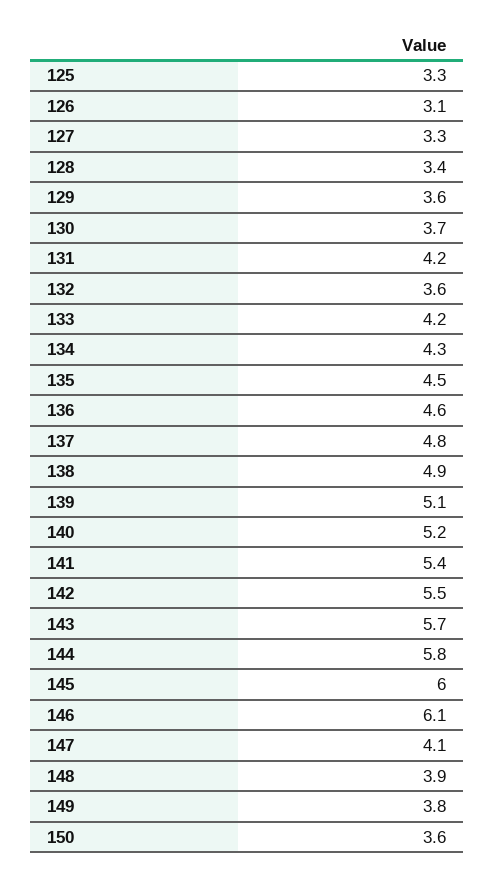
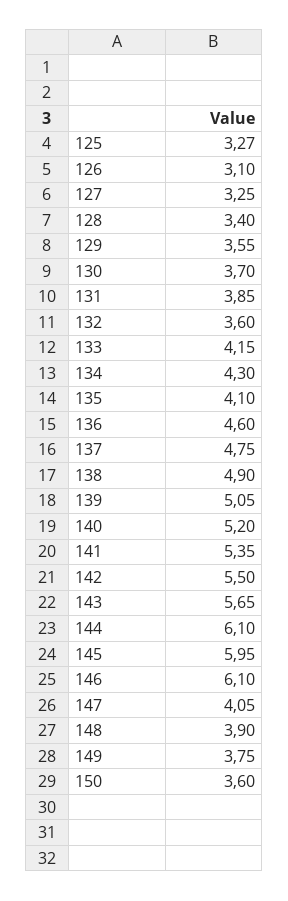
  {
    "125": 3.27,
    "126": 3.1,
    "127": 3.25,
    "128": 3.4,
    "129": 3.55,
    "130": 3.7,
-   "131": 4.2,
+   "131": 3.85,
    "132": 3.6,
    "133": 4.15,
    "134": 4.3,
-   "135": 4.5,
+   "135": 4.1,
    "136": 4.6,
    "137": 4.75,
    "138": 4.9,
    "139": 5.05,
    "140": 5.2,
    "141": 5.35,
    "142": 5.5,
    "143": 5.65,
-   "144": 5.8,
+   "144": 6.1,
    "145": 5.95,
    "146": 6.1,
    "147": 4.05,
    "148": 3.9,
    "149": 3.75,
    "150": 3.6
  }

